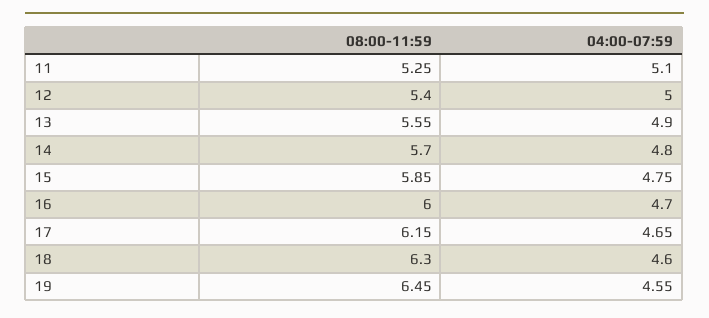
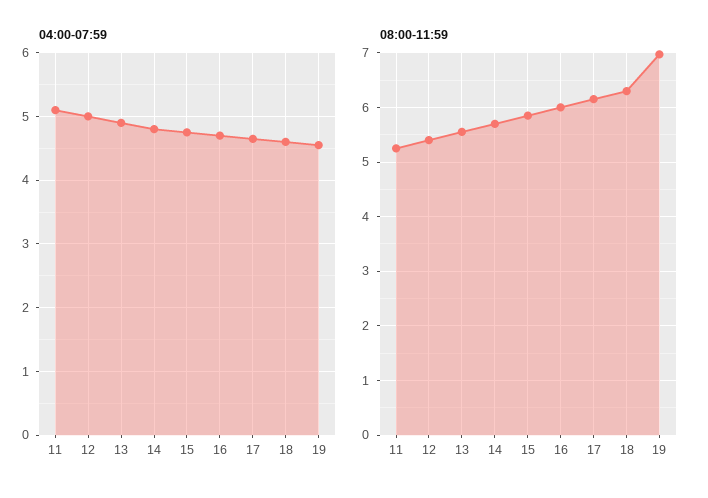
  {
    "08:00-11:59": {
      "11": 5.25,
      "12": 5.4,
      "13": 5.55,
      "14": 5.7,
      "15": 5.85,
      "16": 6,
      "17": 6.15,
      "18": 6.3,
-     "19": 6.45
+     "19": 7
    },
    "04:00-07:59": {
      "11": 5.1,
      "12": 5,
      "13": 4.9,
      "14": 4.8,
      "15": 4.75,
      "16": 4.7,
      "17": 4.65,
      "18": 4.6,
      "19": 4.55
    }
  }

